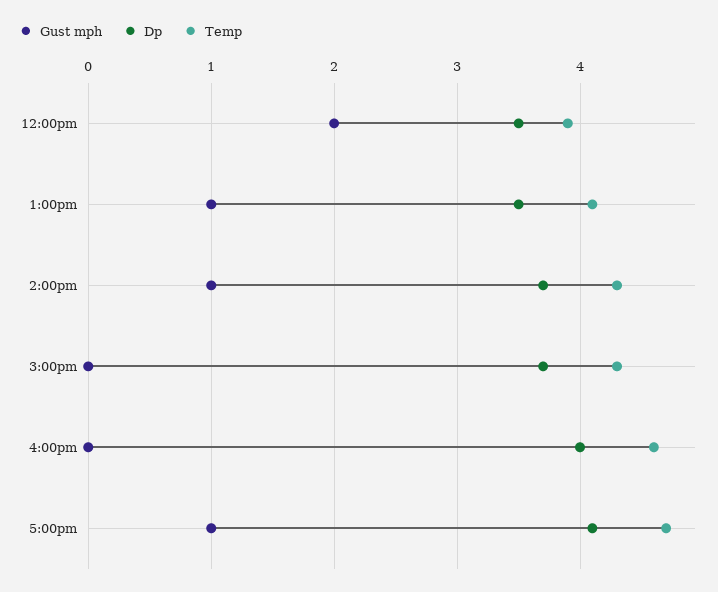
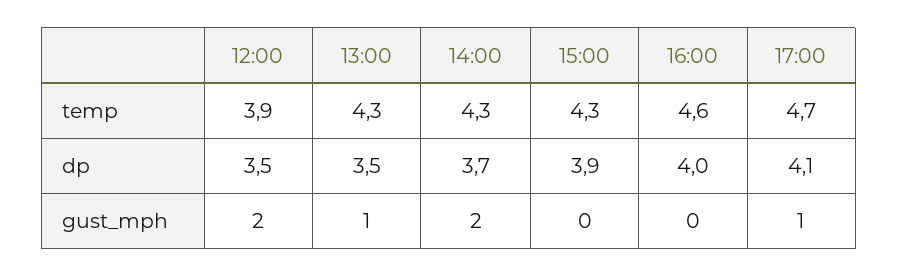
  {
    "Gust mph": {
      "12:00pm": 2,
      "1:00pm": 1,
-     "2:00pm": 1,
+     "2:00pm": 2,
      "3:00pm": 0,
      "4:00pm": 0,
      "5:00pm": 1
    },
    "Dp": {
      "12:00pm": 3.5,
      "1:00pm": 3.5,
      "2:00pm": 3.7,
-     "3:00pm": 3.7,
+     "3:00pm": 3.9,
      "4:00pm": 4,
      "5:00pm": 4.1
    },
    "Temp": {
      "12:00pm": 3.9,
-     "1:00pm": 4.1,
+     "1:00pm": 4.3,
      "2:00pm": 4.3,
      "3:00pm": 4.3,
      "4:00pm": 4.6,
      "5:00pm": 4.7
    }
  }

